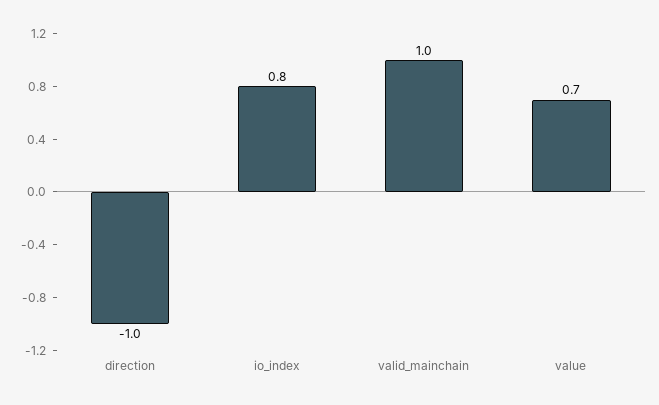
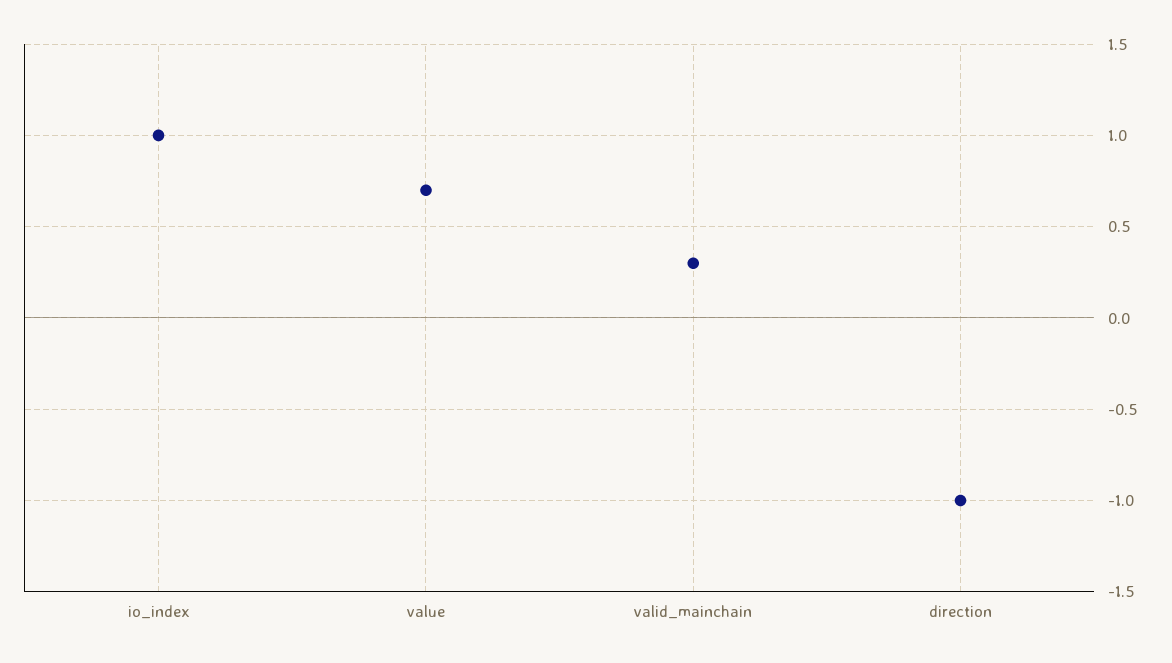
  {
    "direction": -1,
-   "io_index": 0.8,
+   "io_index": 1,
-   "valid_mainchain": 1,
+   "valid_mainchain": 0.3,
    "value": 0.7
  }

